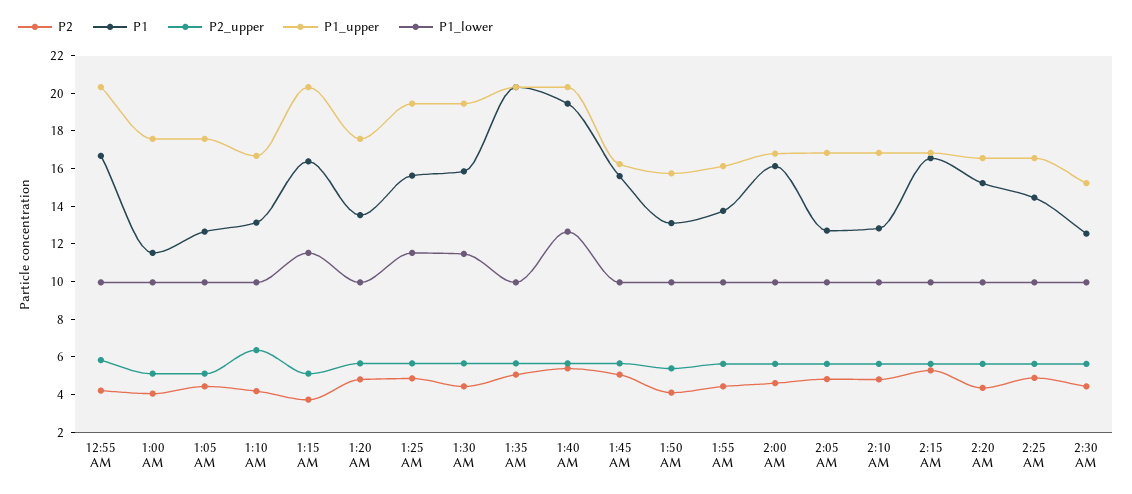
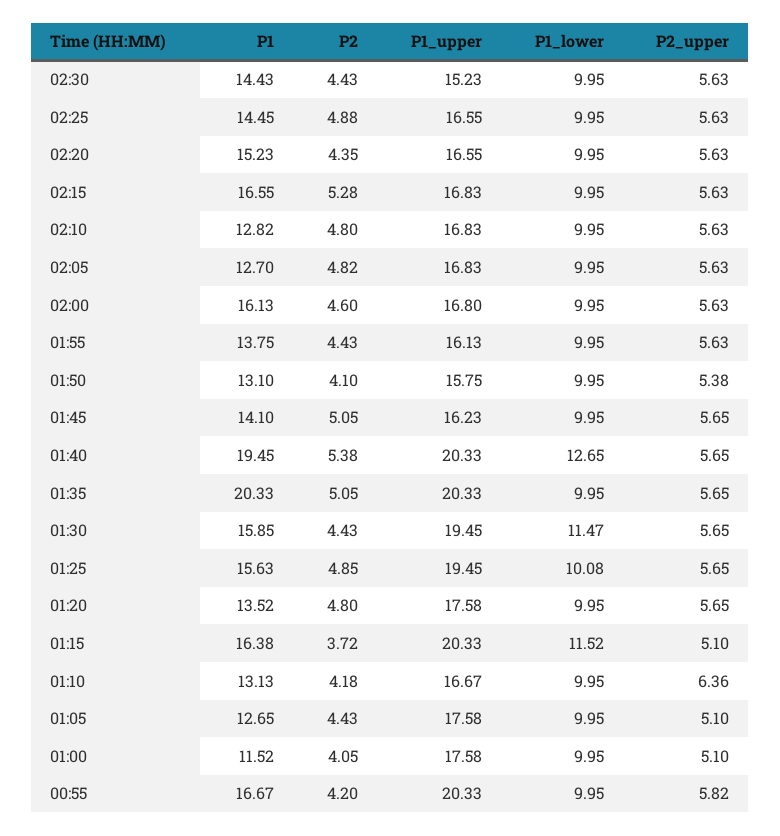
  {
    "P2": {
      "12:55 AM": 4.2,
      "1:00 AM": 4.05,
      "1:05 AM": 4.43,
      "1:10 AM": 4.18,
      "1:15 AM": 3.72,
      "1:20 AM": 4.8,
      "1:25 AM": 4.85,
      "1:30 AM": 4.43,
      "1:35 AM": 5.05,
      "1:40 AM": 5.38,
      "1:45 AM": 5.05,
      "1:50 AM": 4.1,
      "1:55 AM": 4.43,
      "2:00 AM": 4.6,
      "2:05 AM": 4.82,
      "2:10 AM": 4.8,
      "2:15 AM": 5.28,
      "2:20 AM": 4.35,
      "2:25 AM": 4.88,
      "2:30 AM": 4.43
    },
    "P1": {
      "12:55 AM": 16.67,
      "1:00 AM": 11.52,
      "1:05 AM": 12.65,
      "1:10 AM": 13.13,
      "1:15 AM": 16.38,
      "1:20 AM": 13.52,
      "1:25 AM": 15.63,
      "1:30 AM": 15.85,
      "1:35 AM": 20.33,
      "1:40 AM": 19.45,
-     "1:45 AM": 15.5,
+     "1:45 AM": 14.1,
      "1:50 AM": 13.1,
      "1:55 AM": 13.75,
      "2:00 AM": 16.13,
      "2:05 AM": 12.7,
      "2:10 AM": 12.82,
      "2:15 AM": 16.55,
      "2:20 AM": 15.23,
      "2:25 AM": 14.45,
-     "2:30 AM": 12.5
+     "2:30 AM": 14.43
    },
    "P2_upper": {
      "12:55 AM": 5.82,
      "1:00 AM": 5.1,
      "1:05 AM": 5.1,
      "1:10 AM": 6.36,
      "1:15 AM": 5.1,
      "1:20 AM": 5.65,
      "1:25 AM": 5.65,
      "1:30 AM": 5.65,
      "1:35 AM": 5.65,
      "1:40 AM": 5.65,
      "1:45 AM": 5.65,
      "1:50 AM": 5.38,
      "1:55 AM": 5.63,
      "2:00 AM": 5.63,
      "2:05 AM": 5.63,
      "2:10 AM": 5.63,
      "2:15 AM": 5.63,
      "2:20 AM": 5.63,
      "2:25 AM": 5.63,
      "2:30 AM": 5.63
    },
    "P1_upper": {
      "12:55 AM": 20.33,
      "1:00 AM": 17.58,
      "1:05 AM": 17.58,
      "1:10 AM": 16.67,
      "1:15 AM": 20.33,
      "1:20 AM": 17.58,
      "1:25 AM": 19.45,
      "1:30 AM": 19.45,
      "1:35 AM": 20.33,
      "1:40 AM": 20.33,
      "1:45 AM": 16.23,
      "1:50 AM": 15.75,
      "1:55 AM": 16.13,
      "2:00 AM": 16.8,
      "2:05 AM": 16.83,
      "2:10 AM": 16.83,
      "2:15 AM": 16.83,
      "2:20 AM": 16.55,
      "2:25 AM": 16.55,
      "2:30 AM": 15.23
    },
    "P1_lower": {
      "12:55 AM": 9.95,
      "1:00 AM": 9.95,
      "1:05 AM": 9.95,
      "1:10 AM": 9.95,
      "1:15 AM": 11.52,
      "1:20 AM": 9.95,
-     "1:25 AM": 11.5,
+     "1:25 AM": 10.08,
      "1:30 AM": 11.47,
      "1:35 AM": 9.95,
      "1:40 AM": 12.65,
      "1:45 AM": 9.95,
      "1:50 AM": 9.95,
      "1:55 AM": 9.95,
      "2:00 AM": 9.95,
      "2:05 AM": 9.95,
      "2:10 AM": 9.95,
      "2:15 AM": 9.95,
      "2:20 AM": 9.95,
      "2:25 AM": 9.95,
      "2:30 AM": 9.95
    }
  }

